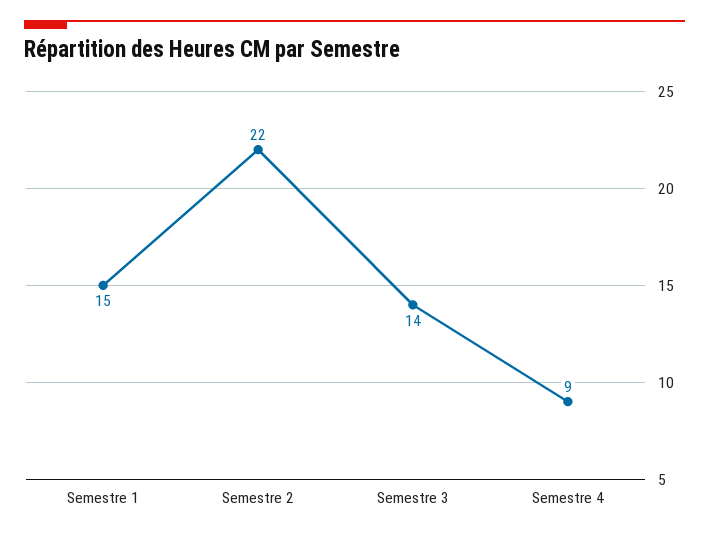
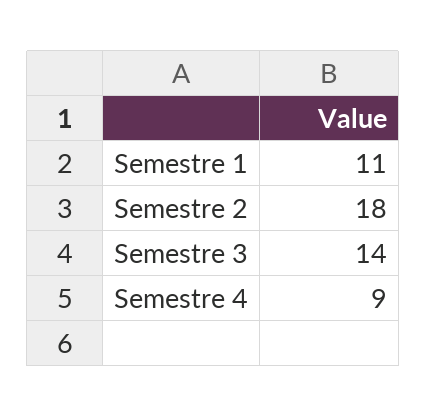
  {
-   "Semestre 1": 15,
+   "Semestre 1": 11,
-   "Semestre 2": 22,
+   "Semestre 2": 18,
    "Semestre 3": 14,
    "Semestre 4": 9
  }

